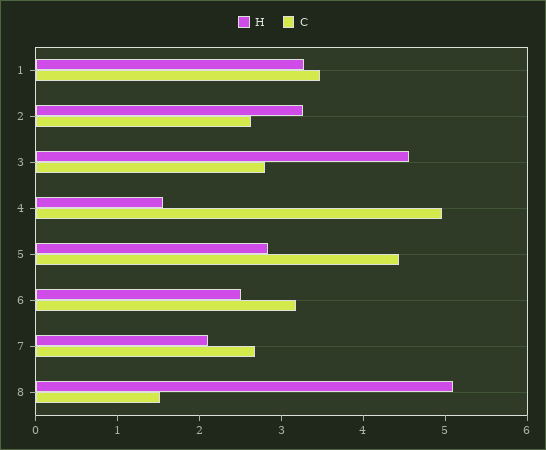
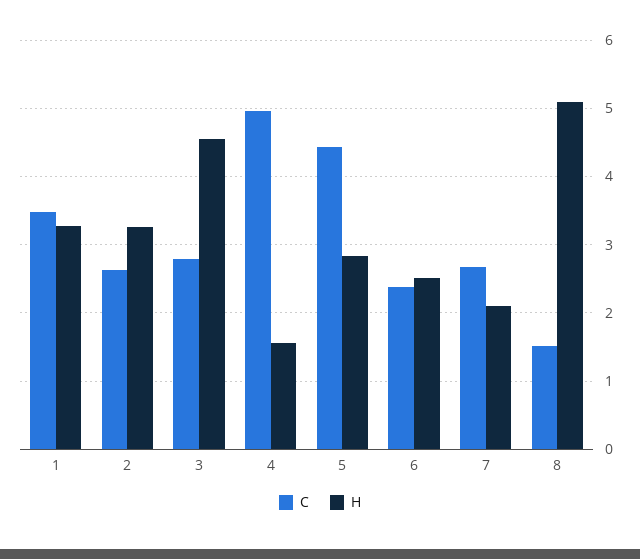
  {
    "H": {
      "1": 3.3,
      "2": 3.3,
      "3": 4.6,
      "4": 1.6,
      "5": 2.8,
      "6": 2.5,
      "7": 2.1,
      "8": 5.1
    },
    "C": {
      "1": 3.5,
      "2": 2.6,
      "3": 2.8,
      "4": 5,
      "5": 4.4,
-     "6": 3.2,
+     "6": 2.4,
      "7": 2.7,
      "8": 1.5
    }
  }

